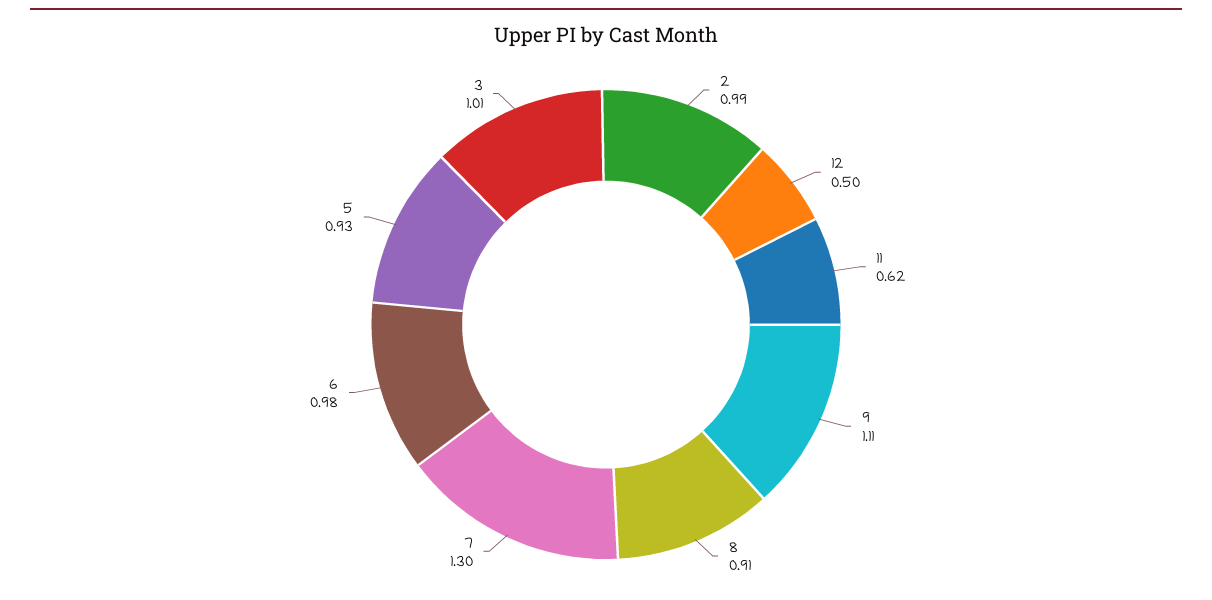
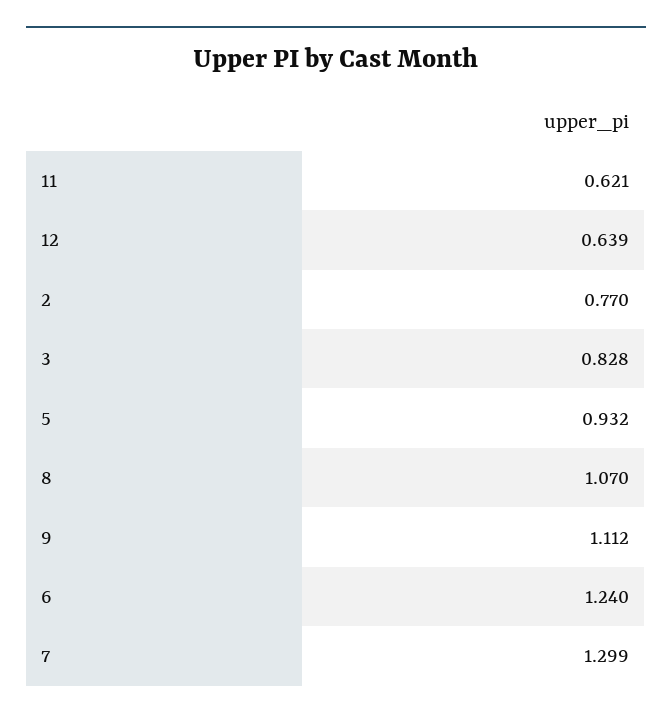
  {
-   "2": 0.99,
+   "2": 0.77,
-   "12": 0.5,
+   "12": 0.639,
    "11": 0.621,
    "9": 1.112,
-   "8": 0.91,
+   "8": 1.07,
    "7": 1.299,
-   "6": 0.98,
+   "6": 1.24,
    "5": 0.932,
-   "3": 1.01
+   "3": 0.828
  }

